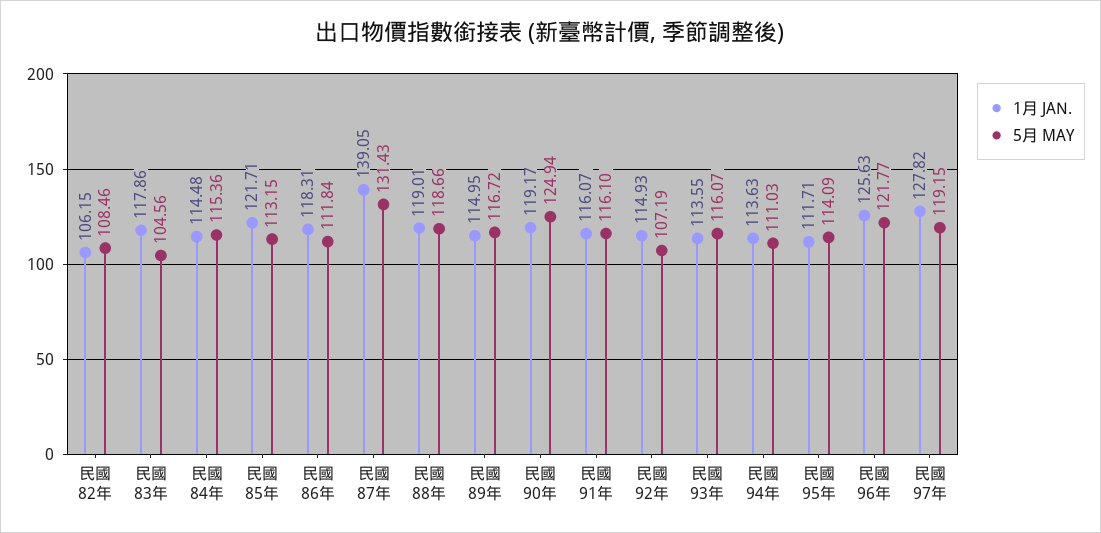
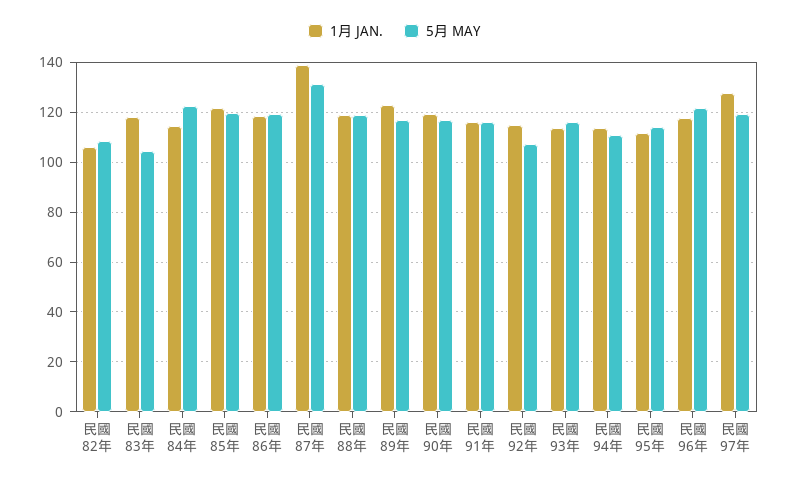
  {
    "1月 JAN.": {
      "民國 82年": 106.15,
      "民國 83年": 117.86,
      "民國 84年": 114.48,
      "民國 85年": 121.71,
      "民國 86年": 118.31,
      "民國 87年": 139.05,
      "民國 88年": 119.01,
-     "民國 89年": 114.95,
+     "民國 89年": 122.5,
      "民國 90年": 119.17,
      "民國 91年": 116.07,
      "民國 92年": 114.93,
      "民國 93年": 113.55,
      "民國 94年": 113.63,
      "民國 95年": 111.71,
-     "民國 96年": 125.63,
+     "民國 96年": 117.5,
      "民國 97年": 127.82
    },
    "5月 MAY": {
      "民國 82年": 108.46,
      "民國 83年": 104.56,
-     "民國 84年": 115.36,
+     "民國 84年": 122.5,
-     "民國 85年": 113.15,
+     "民國 85年": 120,
-     "民國 86年": 111.84,
+     "民國 86年": 120,
      "民國 87年": 131.43,
      "民國 88年": 118.66,
      "民國 89年": 116.72,
-     "民國 90年": 124.94,
+     "民國 90年": 117.5,
      "民國 91年": 116.1,
      "民國 92年": 107.19,
      "民國 93年": 116.07,
      "民國 94年": 111.03,
      "民國 95年": 114.09,
      "民國 96年": 121.77,
      "民國 97年": 119.15
    }
  }

